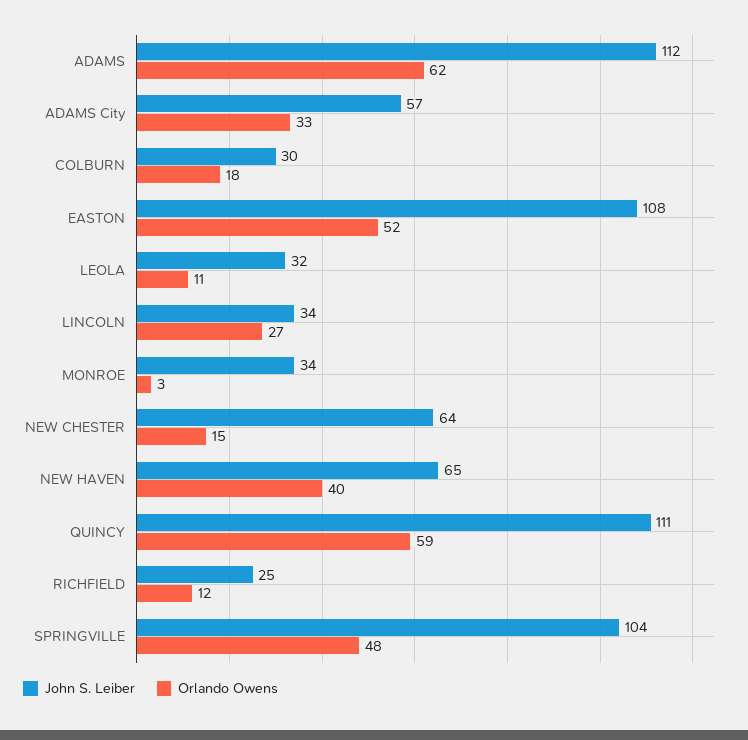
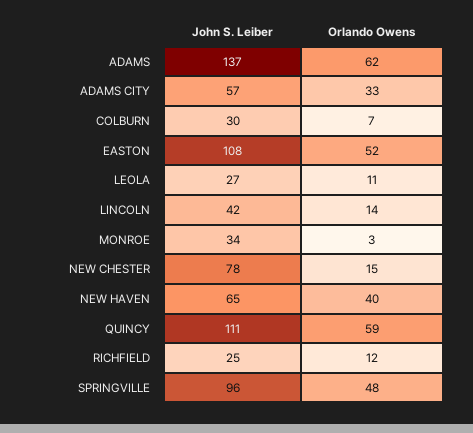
  {
    "John S. Leiber": {
-     "ADAMS": 112,
+     "ADAMS": 137,
      "ADAMS City": 57,
      "COLBURN": 30,
      "EASTON": 108,
-     "LEOLA": 32,
+     "LEOLA": 27,
-     "LINCOLN": 34,
+     "LINCOLN": 42,
      "MONROE": 34,
-     "NEW CHESTER": 64,
+     "NEW CHESTER": 78,
      "NEW HAVEN": 65,
      "QUINCY": 111,
      "RICHFIELD": 25,
-     "SPRINGVILLE": 104
+     "SPRINGVILLE": 96
    },
    "Orlando Owens": {
      "ADAMS": 62,
      "ADAMS City": 33,
-     "COLBURN": 18,
+     "COLBURN": 7,
      "EASTON": 52,
      "LEOLA": 11,
-     "LINCOLN": 27,
+     "LINCOLN": 14,
      "MONROE": 3,
      "NEW CHESTER": 15,
      "NEW HAVEN": 40,
      "QUINCY": 59,
      "RICHFIELD": 12,
      "SPRINGVILLE": 48
    }
  }

